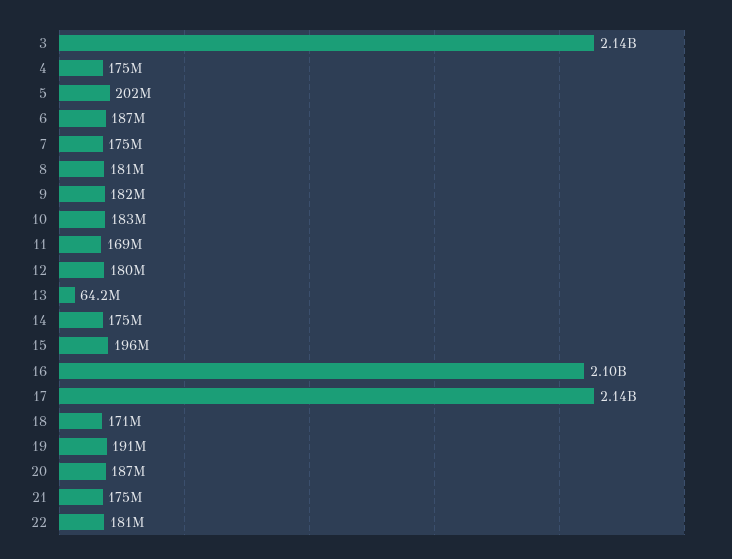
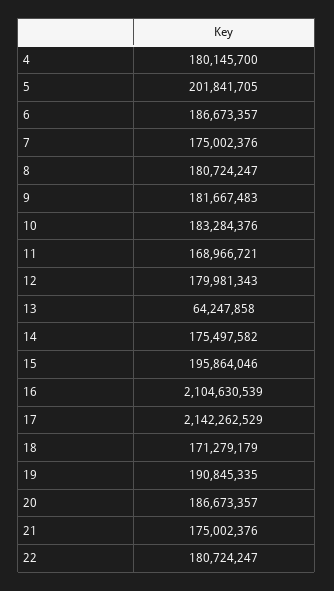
  {
-   "3": 2140000000,
-   "4": 175000000,
+   "4": 180145700,
    "5": 201841705,
    "6": 186673357,
    "7": 175002376,
    "8": 180724247,
    "9": 181667483,
    "10": 183284376,
    "11": 168966721,
    "12": 179981343,
    "13": 64247858,
    "14": 175497582,
    "15": 195864046,
    "16": 2104630539,
    "17": 2142262529,
    "18": 171279179,
    "19": 190845335,
    "20": 186673357,
    "21": 175002376,
    "22": 180724247
  }

